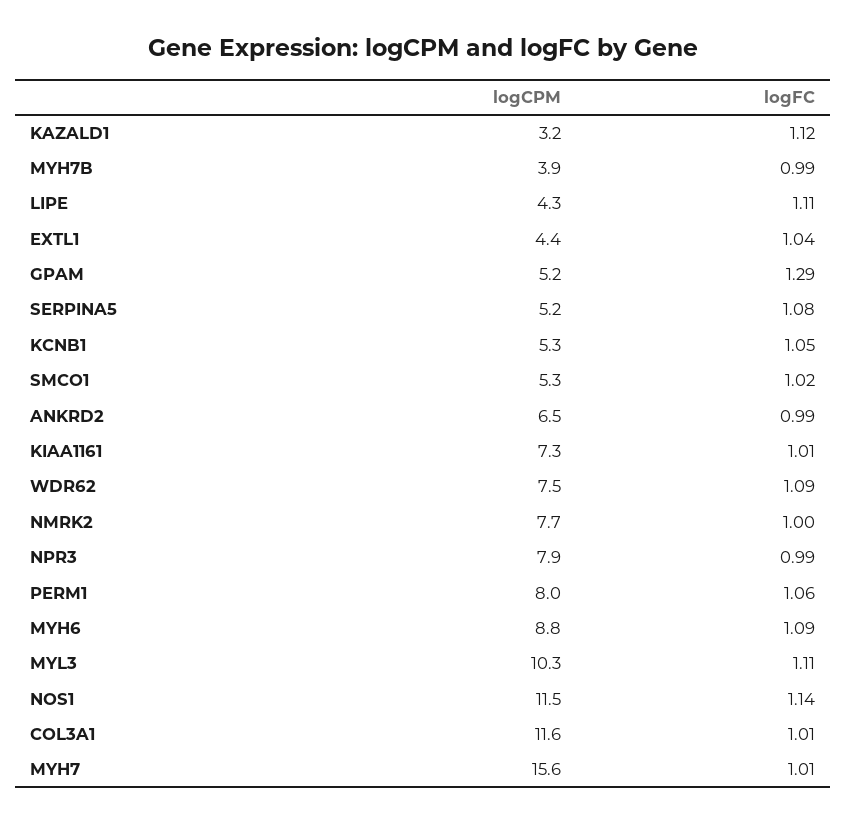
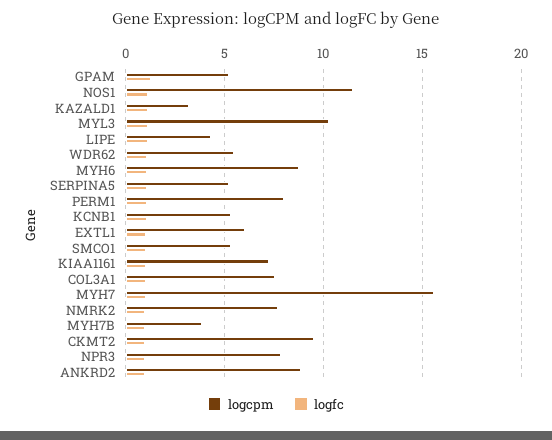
  {
    "logCPM": {
      "KAZALD1": 3.2,
      "MYH7B": 3.9,
      "LIPE": 4.3,
-     "EXTL1": 4.4,
+     "EXTL1": 6,
      "GPAM": 5.2,
      "SERPINA5": 5.2,
      "KCNB1": 5.3,
      "SMCO1": 5.3,
-     "ANKRD2": 6.5,
+     "ANKRD2": 9,
      "KIAA1161": 7.3,
-     "WDR62": 7.5,
+     "WDR62": 5.5,
      "NMRK2": 7.7,
      "NPR3": 7.9,
      "PERM1": 8,
      "MYH6": 8.8,
      "MYL3": 10.3,
      "NOS1": 11.5,
-     "COL3A1": 11.6,
+     "COL3A1": 7.5,
-     "MYH7": 15.6
+     "MYH7": 15.6,
+     "CKMT2": 9.5
    },
    "logFC": {
      "KAZALD1": 1.12,
      "MYH7B": 0.99,
      "LIPE": 1.11,
      "EXTL1": 1.04,
      "GPAM": 1.29,
      "SERPINA5": 1.08,
      "KCNB1": 1.05,
      "SMCO1": 1.02,
      "ANKRD2": 0.99,
      "KIAA1161": 1.01,
      "WDR62": 1.09,
      "NMRK2": 1,
      "NPR3": 0.99,
      "PERM1": 1.06,
      "MYH6": 1.09,
      "MYL3": 1.11,
      "NOS1": 1.14,
      "COL3A1": 1.01,
-     "MYH7": 1.01
+     "MYH7": 1.01,
+     "CKMT2": 1
    }
  }

